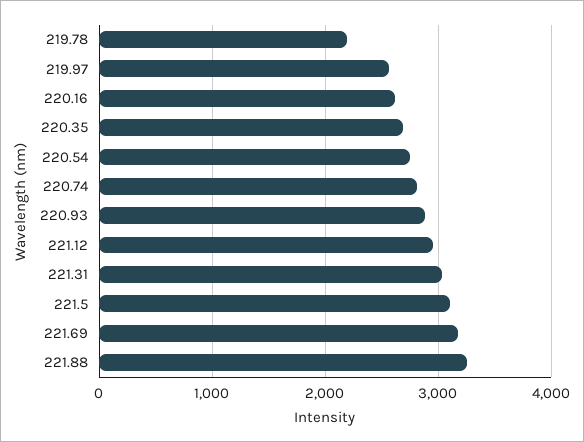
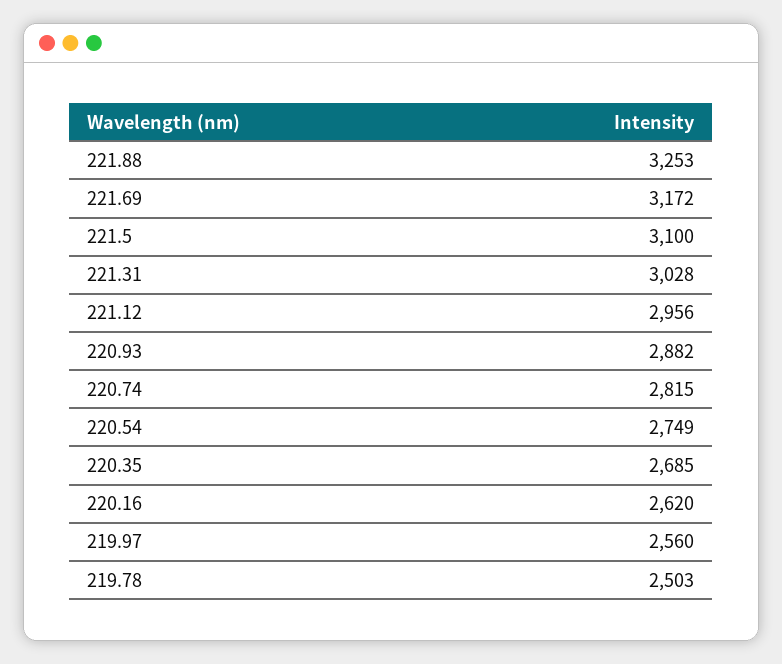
  {
-   "219.78": 2200,
+   "219.78": 2503,
    "219.97": 2560,
    "220.16": 2620,
    "220.35": 2685,
    "220.54": 2749,
    "220.74": 2815,
    "220.93": 2882,
    "221.12": 2956,
    "221.31": 3028,
    "221.5": 3100,
    "221.69": 3172,
    "221.88": 3253
  }

